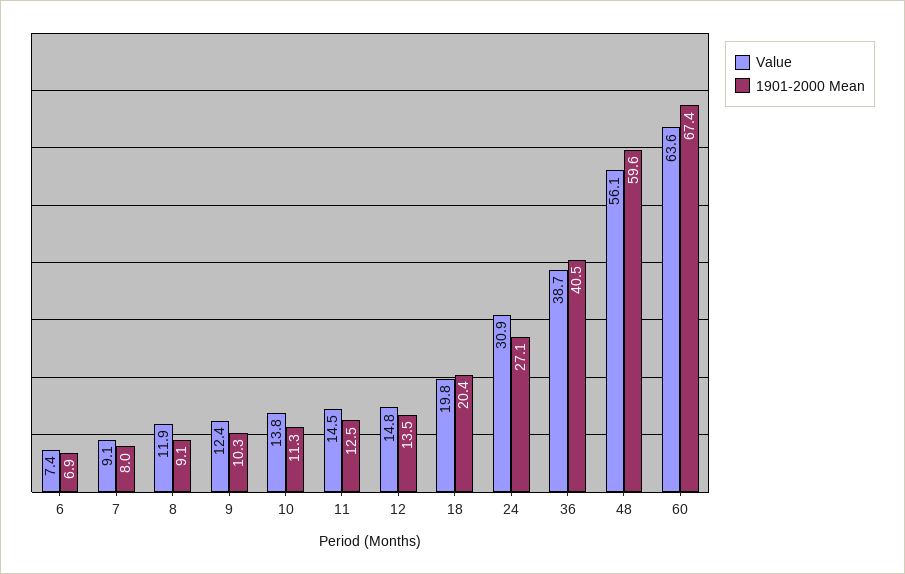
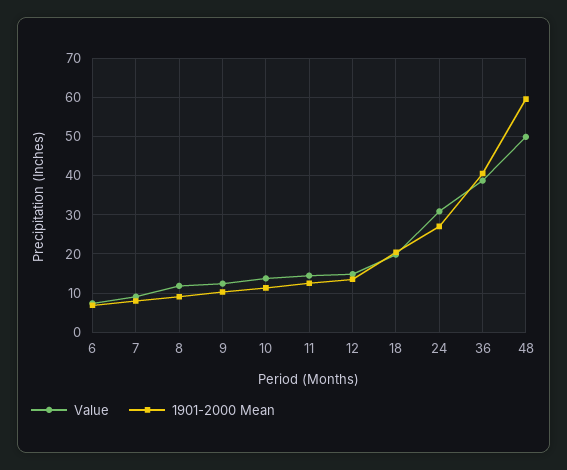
  {
    "Value": {
      "6": 7.4,
      "7": 9.1,
      "8": 11.9,
      "9": 12.4,
      "10": 13.8,
      "11": 14.5,
      "12": 14.8,
      "18": 19.8,
      "24": 30.9,
      "36": 38.7,
-     "48": 56.1,
+     "48": 50
-     "60": 63.6
    },
    "1901-2000 Mean": {
      "6": 6.9,
      "7": 8,
      "8": 9.1,
      "9": 10.3,
      "10": 11.3,
      "11": 12.5,
      "12": 13.5,
      "18": 20.4,
      "24": 27.1,
      "36": 40.5,
-     "48": 59.6,
+     "48": 59.6
-     "60": 67.4
    }
  }

